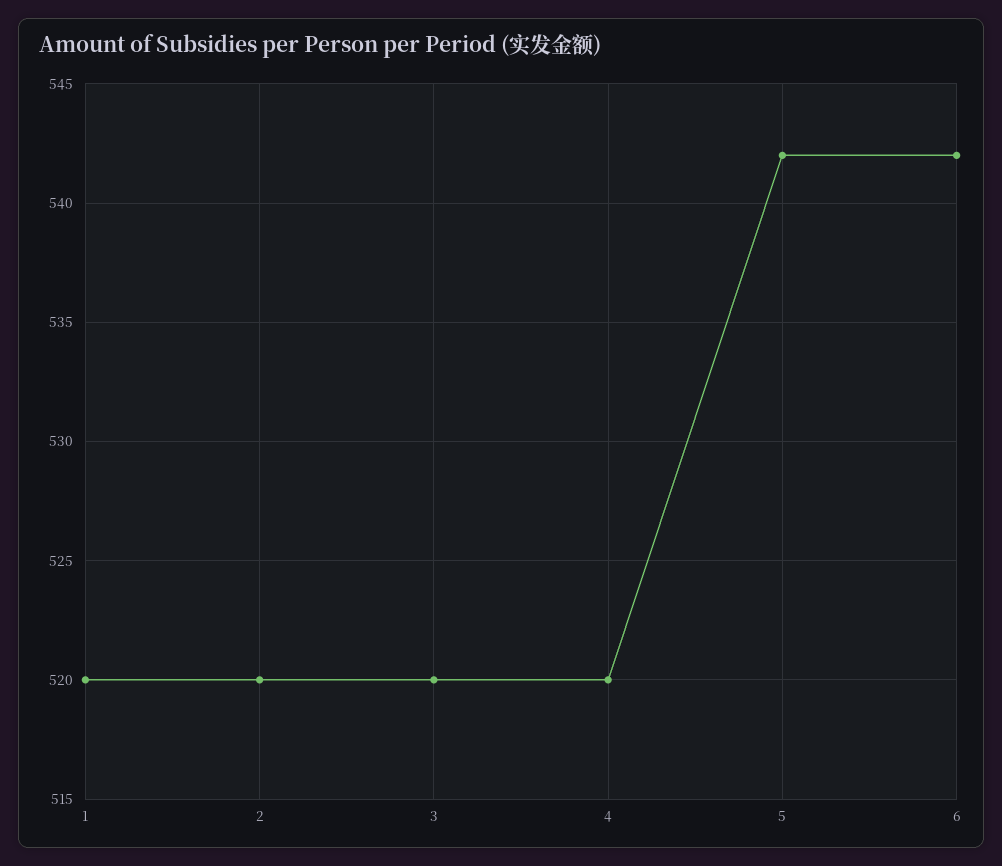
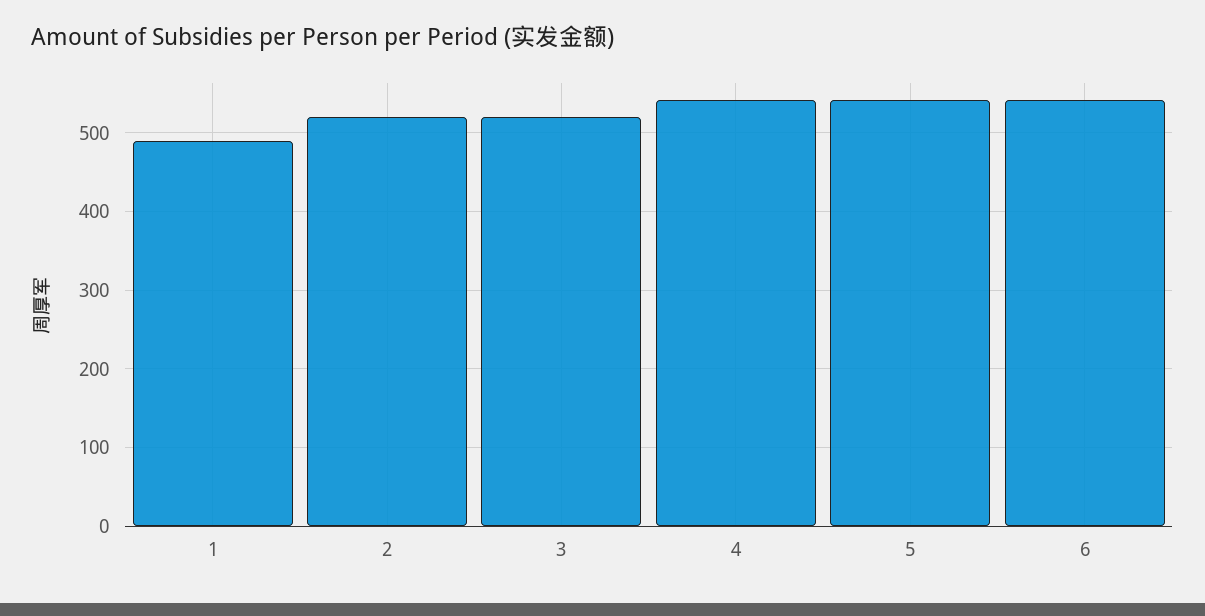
  {
-   "1": 520,
+   "1": 490,
    "2": 520,
    "3": 520,
-   "4": 520,
+   "4": 540,
    "5": 542,
    "6": 542
  }

